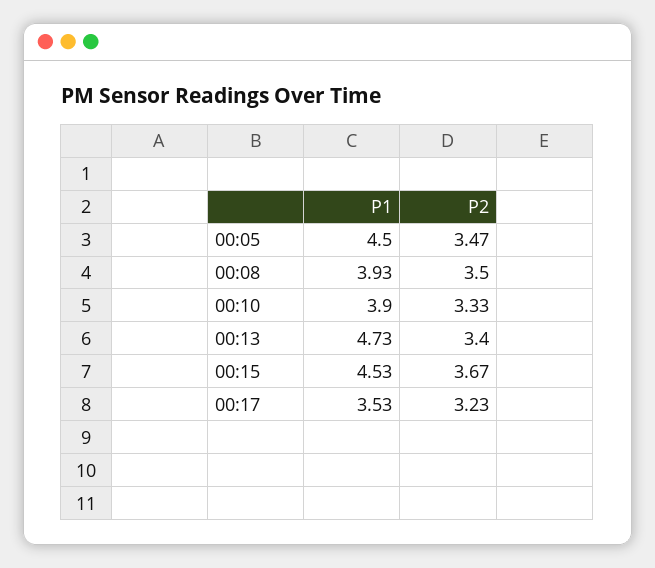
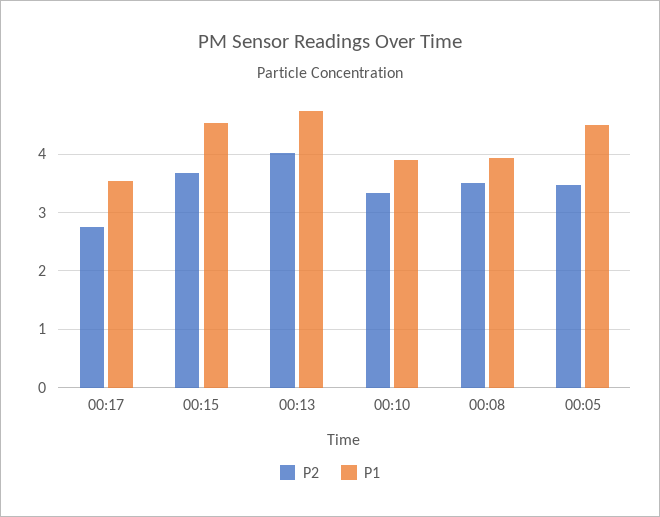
  {
    "P1": {
      "00:05": 4.5,
      "00:08": 3.93,
      "00:10": 3.9,
      "00:13": 4.73,
      "00:15": 4.53,
      "00:17": 3.53
    },
    "P2": {
      "00:05": 3.47,
      "00:08": 3.5,
      "00:10": 3.33,
-     "00:13": 3.4,
+     "00:13": 4,
      "00:15": 3.67,
-     "00:17": 3.23
+     "00:17": 2.8
    }
  }

